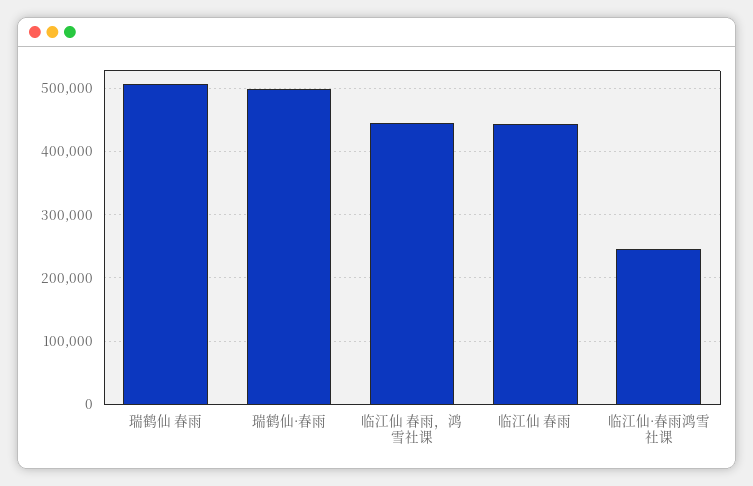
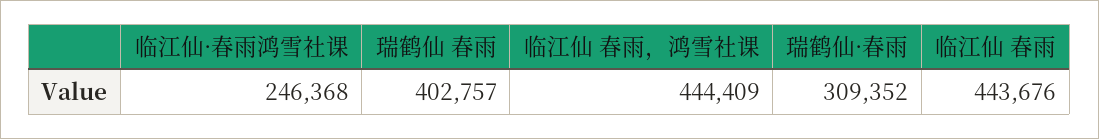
  {
-   "瑞鹤仙 春雨": 510000,
+   "瑞鹤仙 春雨": 402757,
-   "瑞鹤仙·春雨": 500000,
+   "瑞鹤仙·春雨": 309352,
    "临江仙 春雨，鸿雪社课": 444409,
    "临江仙 春雨": 443676,
    "临江仙·春雨鸿雪社课": 246368
  }

